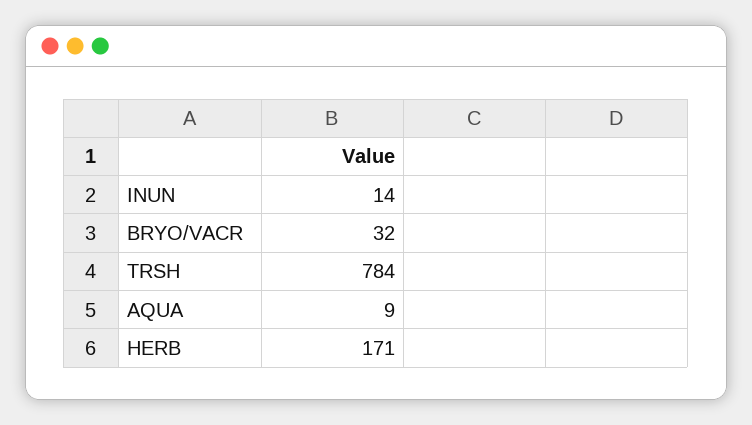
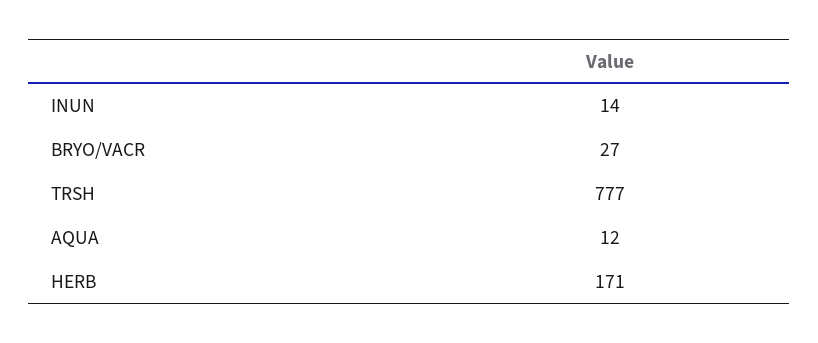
  {
    "INUN": 14,
-   "BRYO/VACR": 32,
+   "BRYO/VACR": 27,
-   "TRSH": 784,
+   "TRSH": 777,
-   "AQUA": 9,
+   "AQUA": 12,
    "HERB": 171
  }

